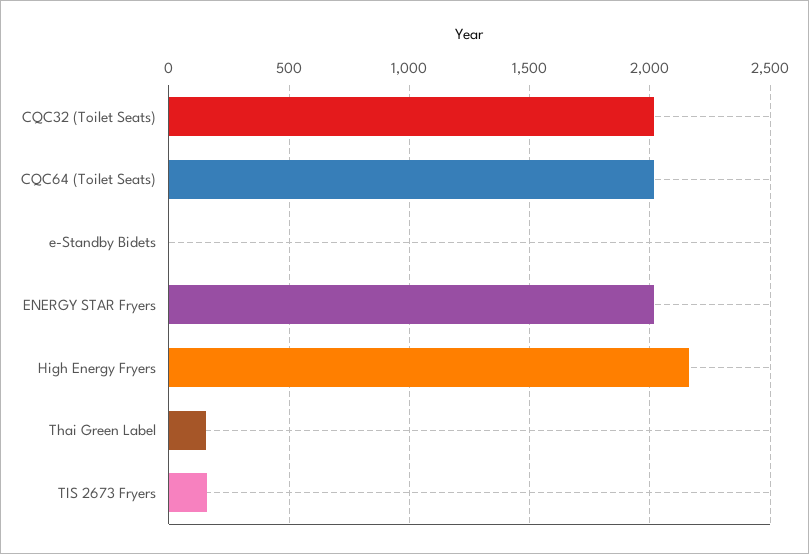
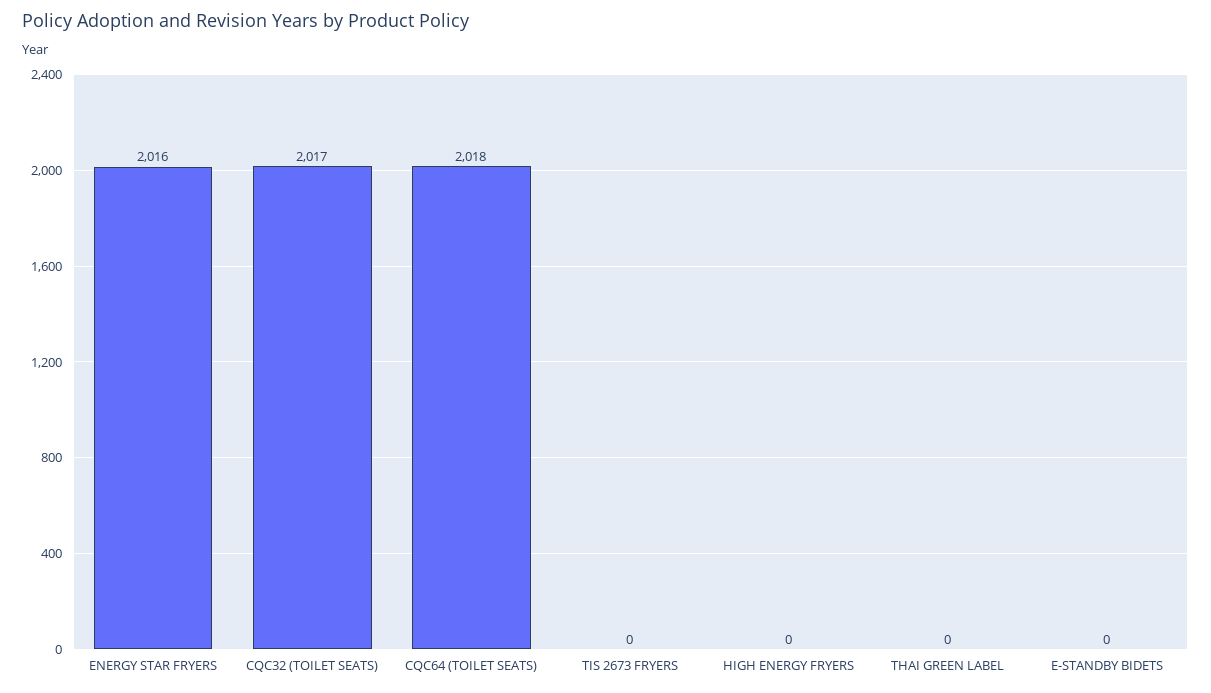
  {
    "CQC32 (Toilet Seats)": 2017,
    "CQC64 (Toilet Seats)": 2018,
    "e-Standby Bidets": 0,
    "ENERGY STAR Fryers": 2016,
-   "High Energy Fryers": 2150,
+   "High Energy Fryers": 0,
-   "Thai Green Label": 150,
+   "Thai Green Label": 0,
-   "TIS 2673 Fryers": 150
+   "TIS 2673 Fryers": 0
  }

